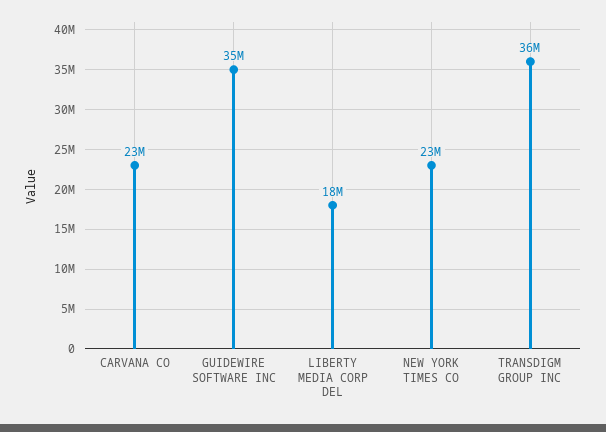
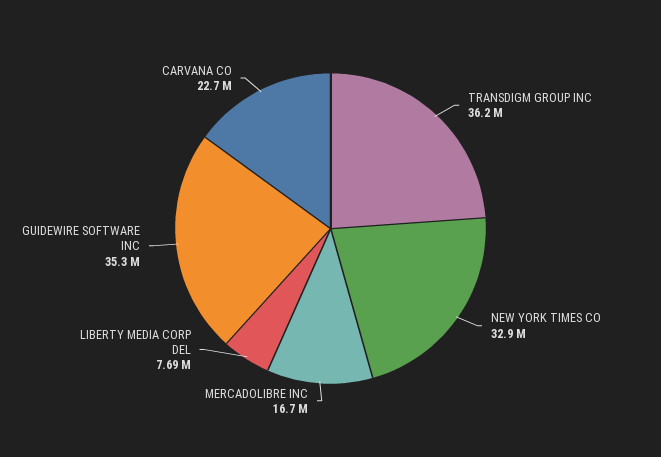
  {
    "CARVANA CO": 22700000,
    "GUIDEWIRE SOFTWARE INC": 35300000,
-   "LIBERTY MEDIA CORP DEL": 18000000,
+   "LIBERTY MEDIA CORP DEL": 7690000,
-   "NEW YORK TIMES CO": 23000000,
+   "NEW YORK TIMES CO": 32900000,
-   "TRANSDIGM GROUP INC": 36200000
+   "TRANSDIGM GROUP INC": 36200000,
+   "MERCADOLIBRE INC": 16700000
  }

